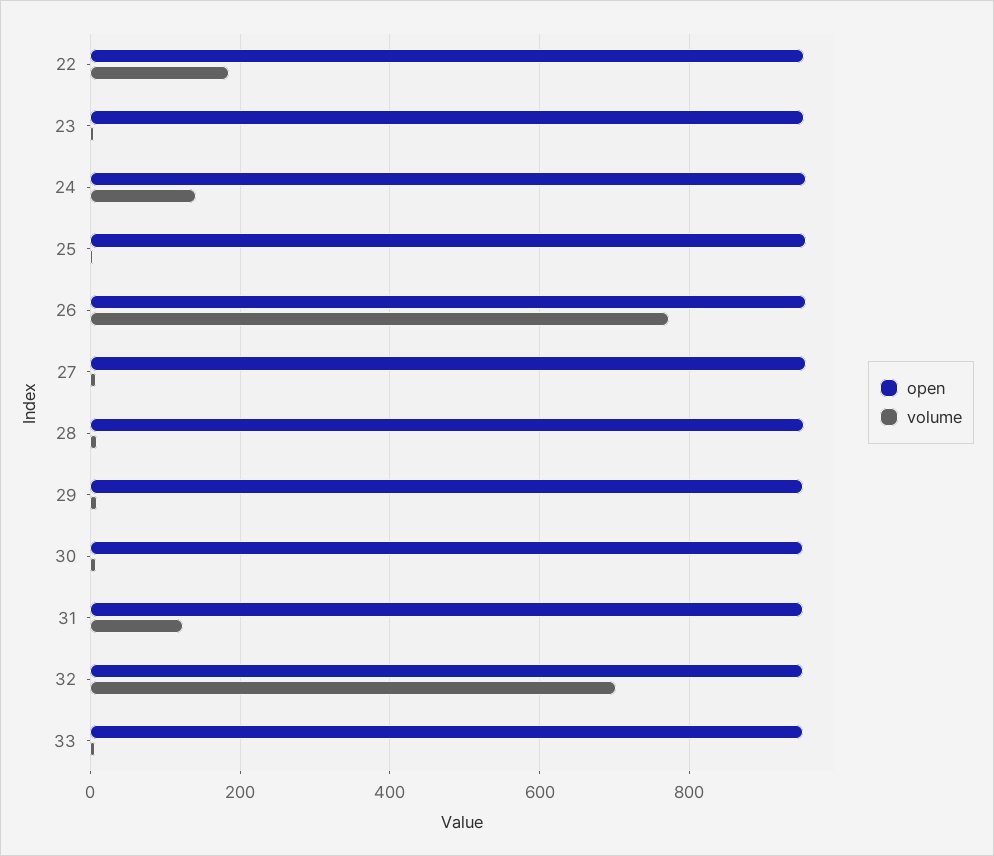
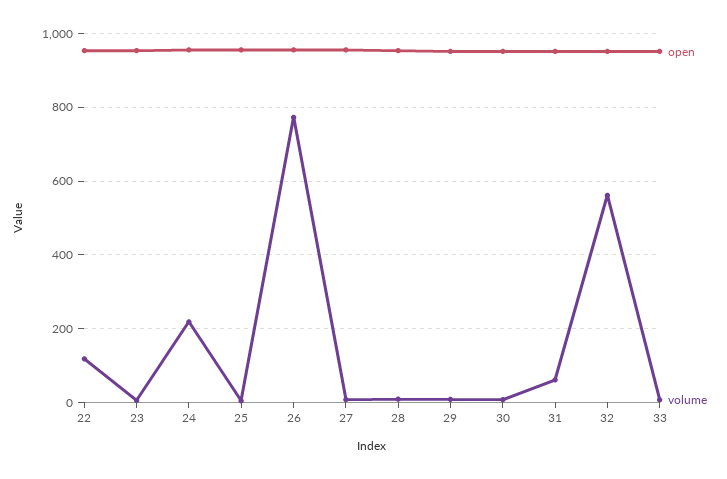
  {
    "open": {
      "22": 960,
      "23": 960,
      "24": 960,
      "25": 960,
      "26": 960,
      "27": 960,
      "28": 960,
      "29": 960,
      "30": 960,
      "31": 960,
      "32": 960,
      "33": 960
    },
    "volume": {
-     "22": 180,
+     "22": 120,
      "23": 0,
-     "24": 140,
+     "24": 220,
      "25": 0,
      "26": 780,
      "27": 0,
      "28": 0,
      "29": 0,
      "30": 0,
-     "31": 120,
+     "31": 60,
-     "32": 700,
+     "32": 560,
      "33": 0
    }
  }

